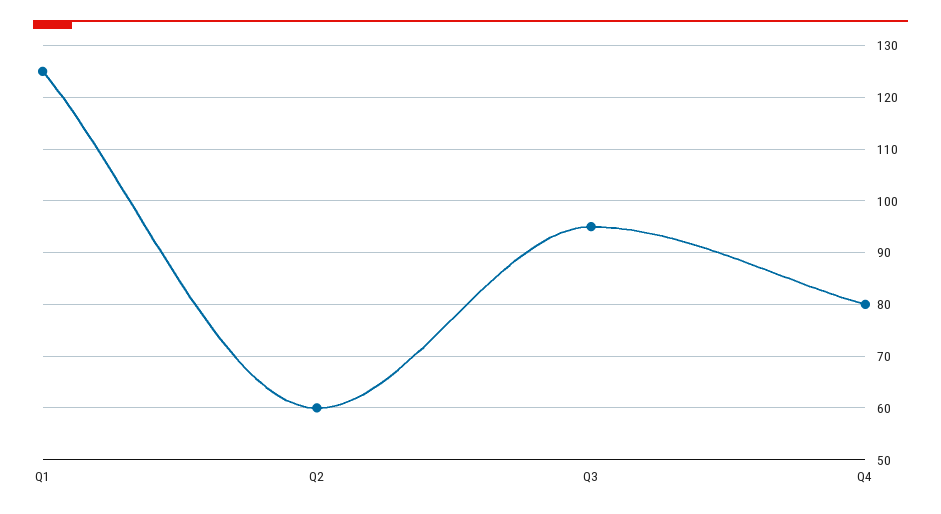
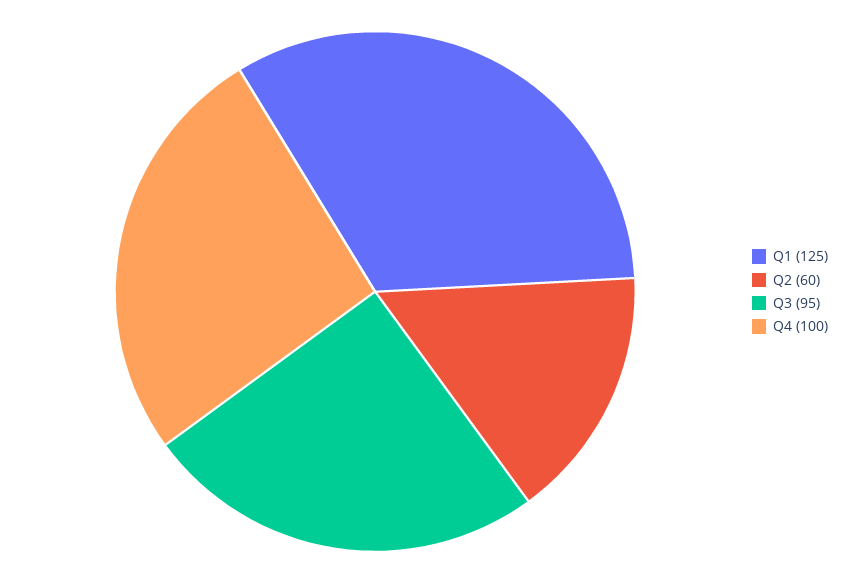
  {
    "Q1": 125,
    "Q2": 60,
    "Q3": 95,
-   "Q4": 80
+   "Q4": 100
  }

